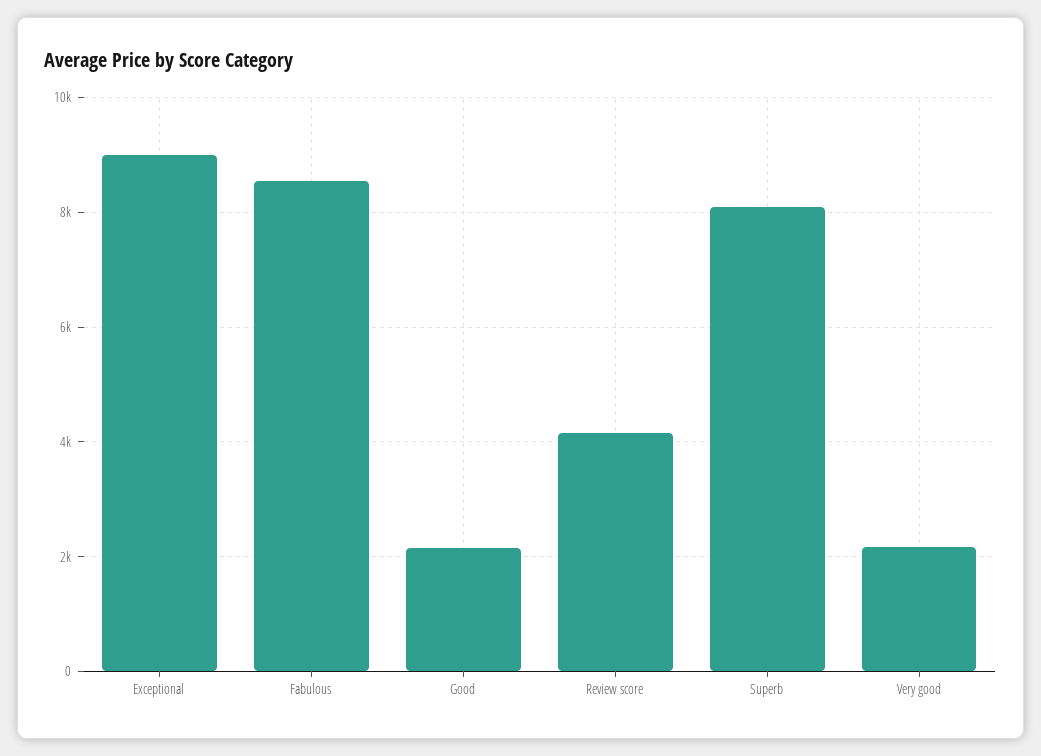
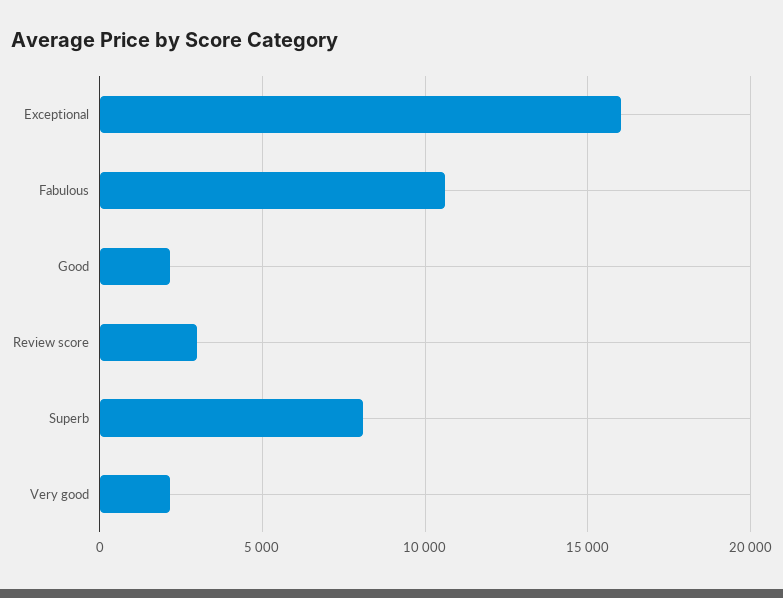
  {
-   "Exceptional": 9000,
+   "Exceptional": 16000,
-   "Fabulous": 8600,
+   "Fabulous": 10500,
    "Good": 2200,
-   "Review score": 4200,
+   "Review score": 3000,
    "Superb": 8000,
    "Very good": 2200
  }

